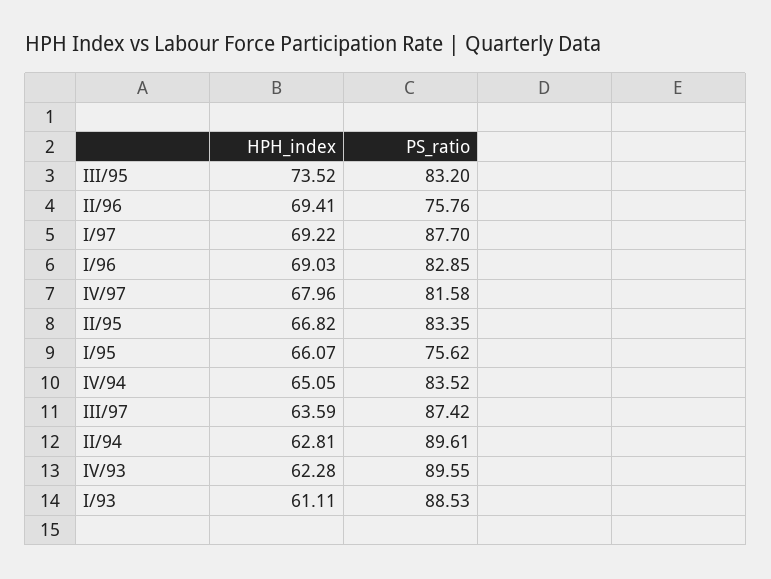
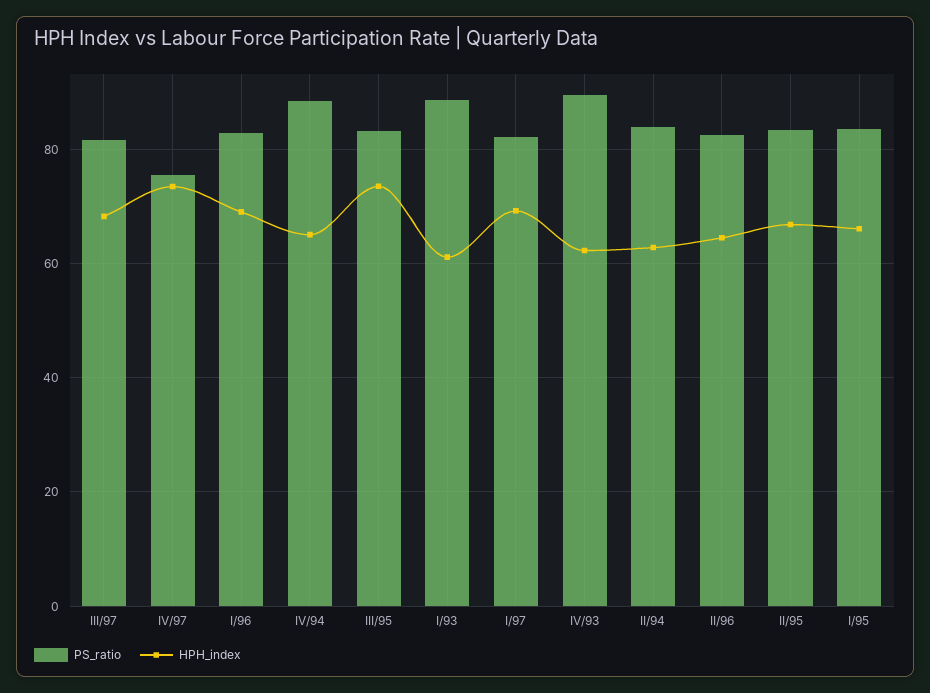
  {
    "HPH_index": {
      "III/95": 73.52,
-     "II/96": 69.41,
+     "II/96": 64,
      "I/97": 69.22,
      "I/96": 69.03,
-     "IV/97": 67.96,
+     "IV/97": 74,
      "II/95": 66.82,
      "I/95": 66.07,
      "IV/94": 65.05,
-     "III/97": 63.59,
+     "III/97": 68,
      "II/94": 62.81,
      "IV/93": 62.28,
      "I/93": 61.11
    },
    "PS_ratio": {
      "III/95": 83.2,
-     "II/96": 75.76,
+     "II/96": 82,
-     "I/97": 87.7,
+     "I/97": 82,
      "I/96": 82.85,
-     "IV/97": 81.58,
+     "IV/97": 76,
      "II/95": 83.35,
-     "I/95": 75.62,
+     "I/95": 84,
-     "IV/94": 83.52,
+     "IV/94": 88,
-     "III/97": 87.42,
+     "III/97": 82,
-     "II/94": 89.61,
+     "II/94": 84,
      "IV/93": 89.55,
      "I/93": 88.53
    }
  }

